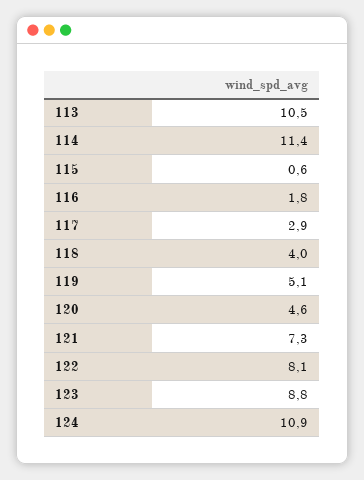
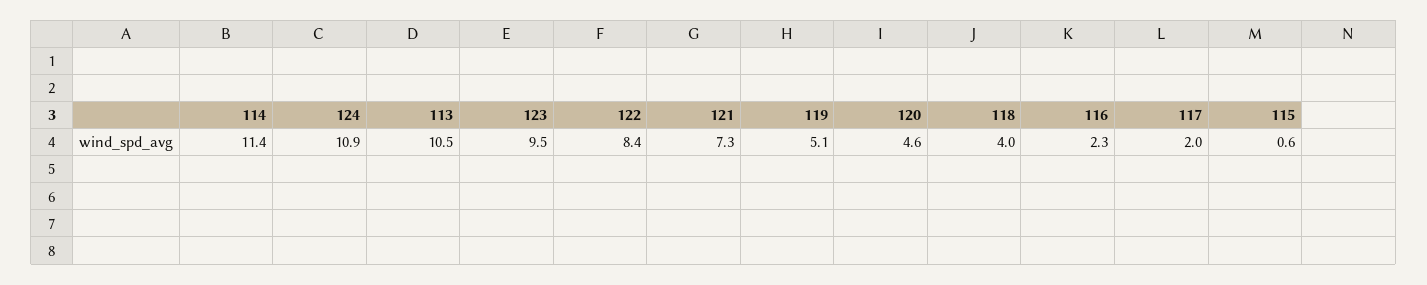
  {
    "113": 10.5,
    "114": 11.4,
    "115": 0.6,
-   "116": 1.8,
+   "116": 2.3,
-   "117": 2.9,
+   "117": 2,
    "118": 4,
    "119": 5.1,
    "120": 4.6,
    "121": 7.3,
-   "122": 8.1,
+   "122": 8.4,
-   "123": 8.8,
+   "123": 9.5,
    "124": 10.9
  }

